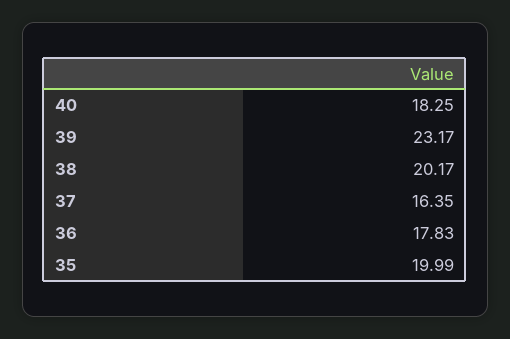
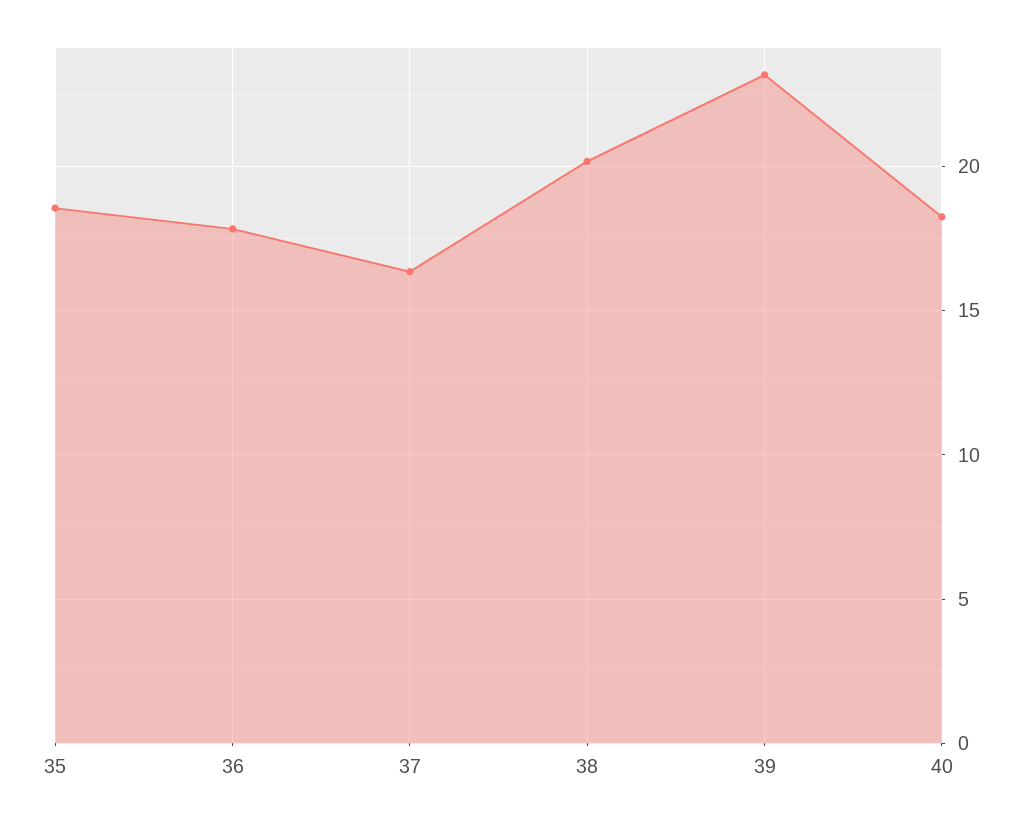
  {
    "40": 18.25,
    "39": 23.17,
    "38": 20.17,
    "37": 16.35,
    "36": 17.83,
-   "35": 19.99
+   "35": 18.5
  }

